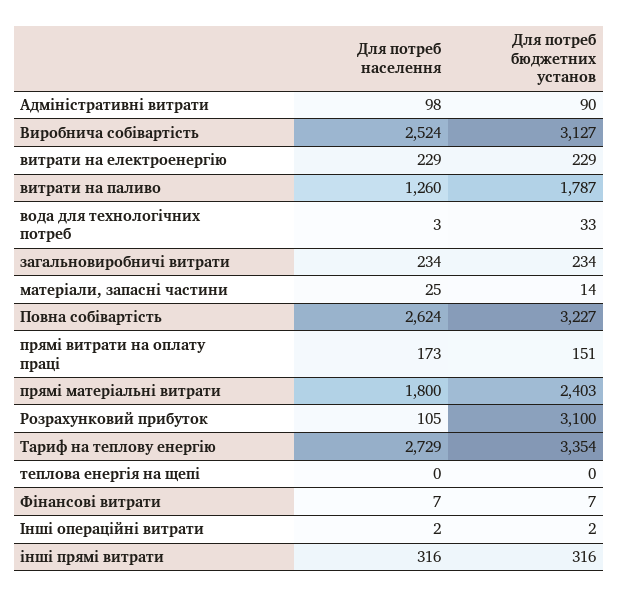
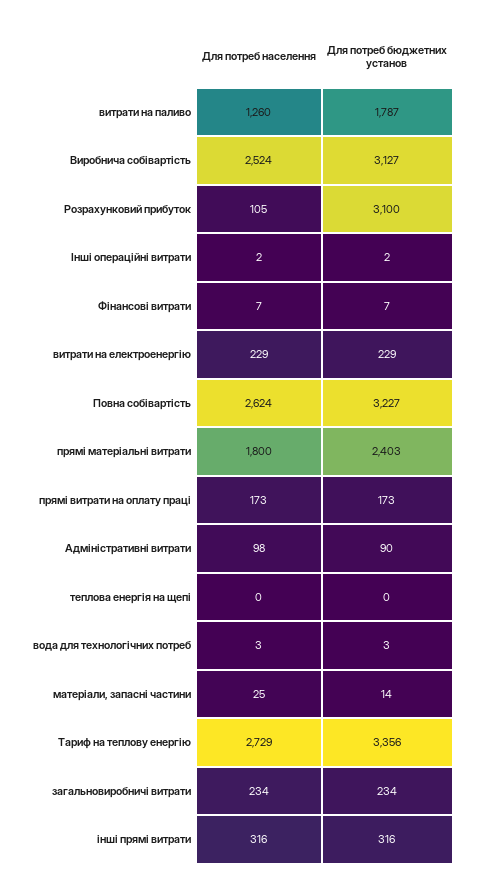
  {
    "Для потреб населення": {
      "Адміністративні витрати": 98,
      "Виробнича собівартість": 2524,
      "витрати на електроенергію": 229,
      "витрати на паливо": 1260,
      "вода для технологічних потреб": 3,
      "загальновиробничі витрати": 234,
      "матеріали, запасні частини": 25,
      "Повна собівартість": 2624,
      "прямі витрати на оплату праці": 173,
      "прямі матеріальні витрати": 1800,
      "Розрахунковий прибуток": 105,
      "Тариф на теплову енергію": 2729,
      "теплова енергія на щепі": 0,
      "Фінансові витрати": 7,
      "Інші операційні витрати": 2,
      "інші прямі витрати": 316
    },
    "Для потреб бюджетних установ": {
      "Адміністративні витрати": 90,
      "Виробнича собівартість": 3127,
      "витрати на електроенергію": 229,
      "витрати на паливо": 1787,
-     "вода для технологічних потреб": 33,
+     "вода для технологічних потреб": 3,
      "загальновиробничі витрати": 234,
      "матеріали, запасні частини": 14,
      "Повна собівартість": 3227,
-     "прямі витрати на оплату праці": 151,
+     "прямі витрати на оплату праці": 173,
      "прямі матеріальні витрати": 2403,
      "Розрахунковий прибуток": 3100,
-     "Тариф на теплову енергію": 3354,
+     "Тариф на теплову енергію": 3356,
      "теплова енергія на щепі": 0,
      "Фінансові витрати": 7,
      "Інші операційні витрати": 2,
      "інші прямі витрати": 316
    }
  }

